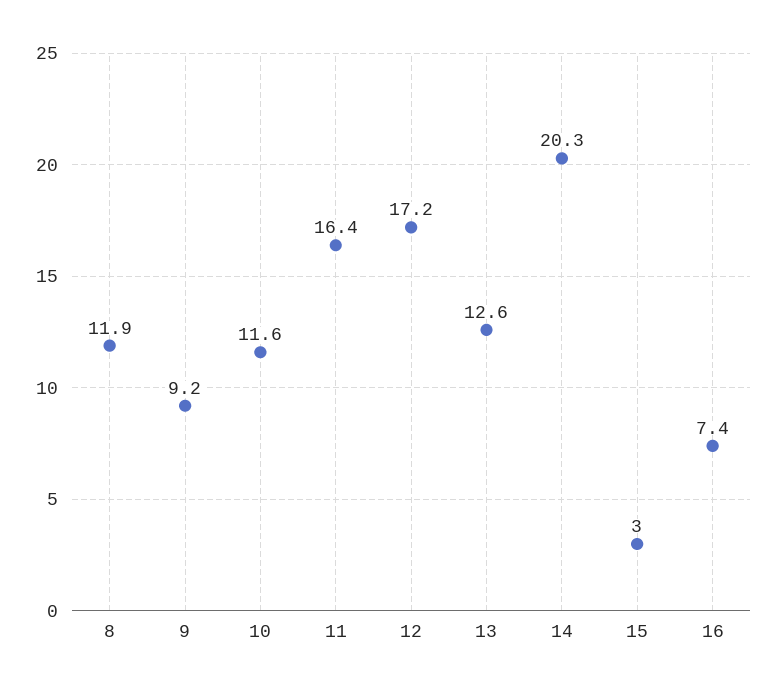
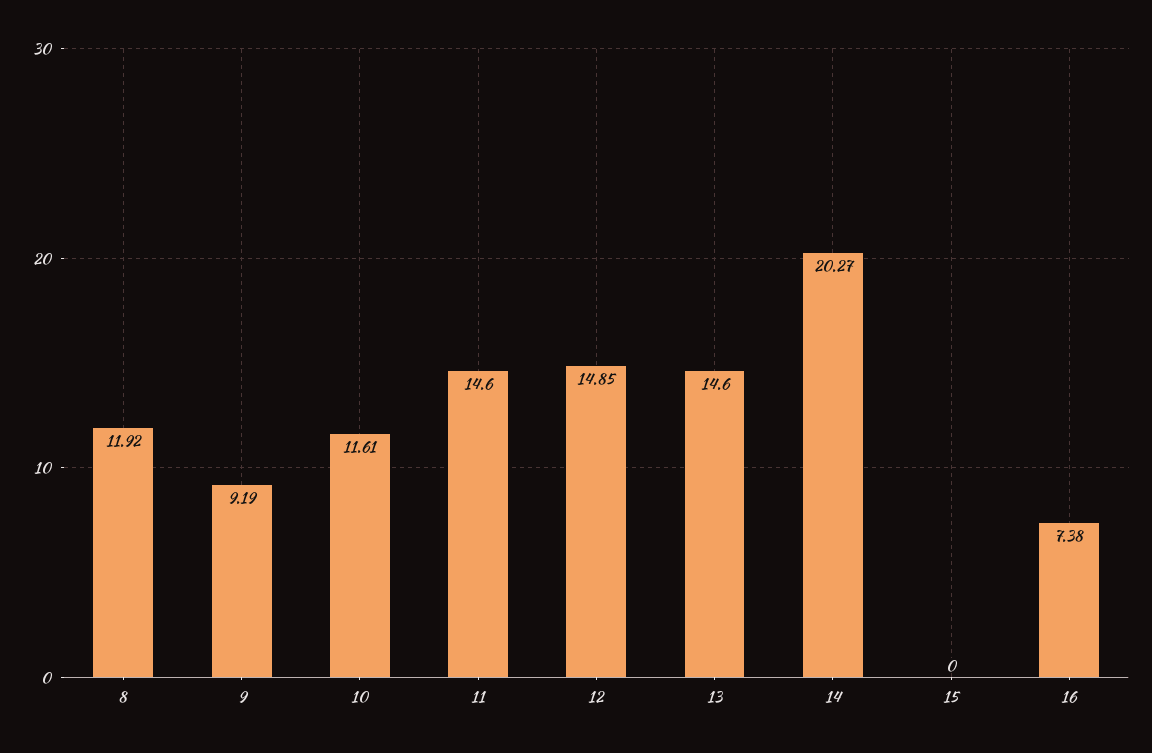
  {
    "8": 11.92,
    "9": 9.19,
    "10": 11.61,
-   "11": 16.4,
+   "11": 14.6,
-   "12": 17.2,
+   "12": 14.85,
-   "13": 12.6,
+   "13": 14.6,
    "14": 20.27,
-   "15": 3,
+   "15": 0,
    "16": 7.38
  }

